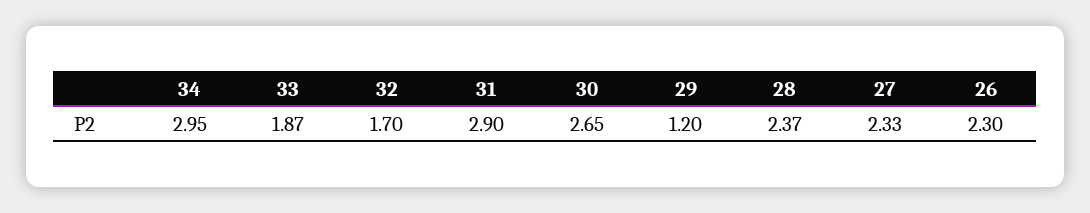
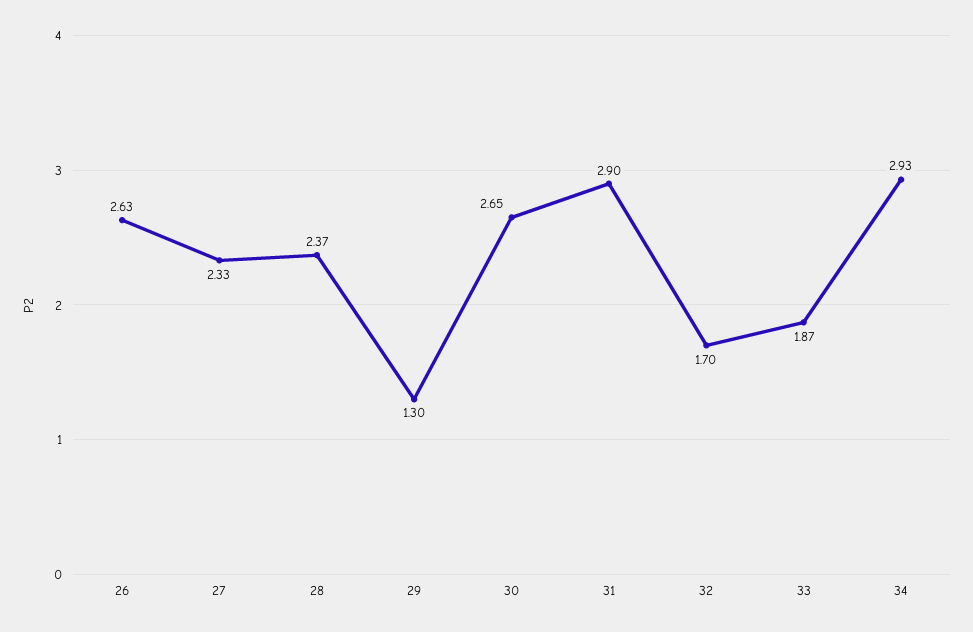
  {
-   "34": 2.95,
+   "34": 2.93,
    "33": 1.87,
    "32": 1.7,
    "31": 2.9,
    "30": 2.65,
-   "29": 1.2,
+   "29": 1.3,
    "28": 2.37,
    "27": 2.33,
-   "26": 2.3
+   "26": 2.63
  }

